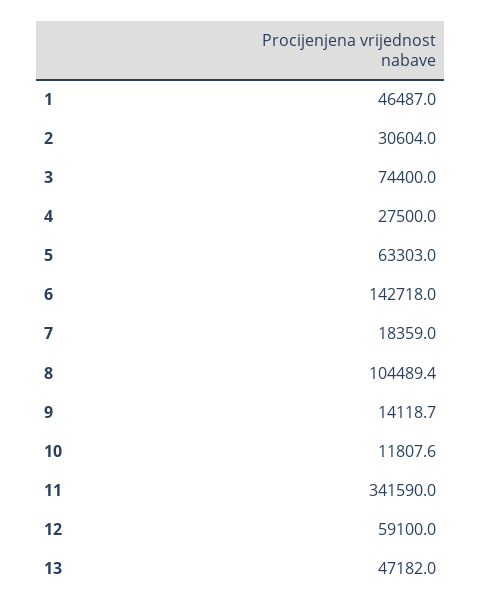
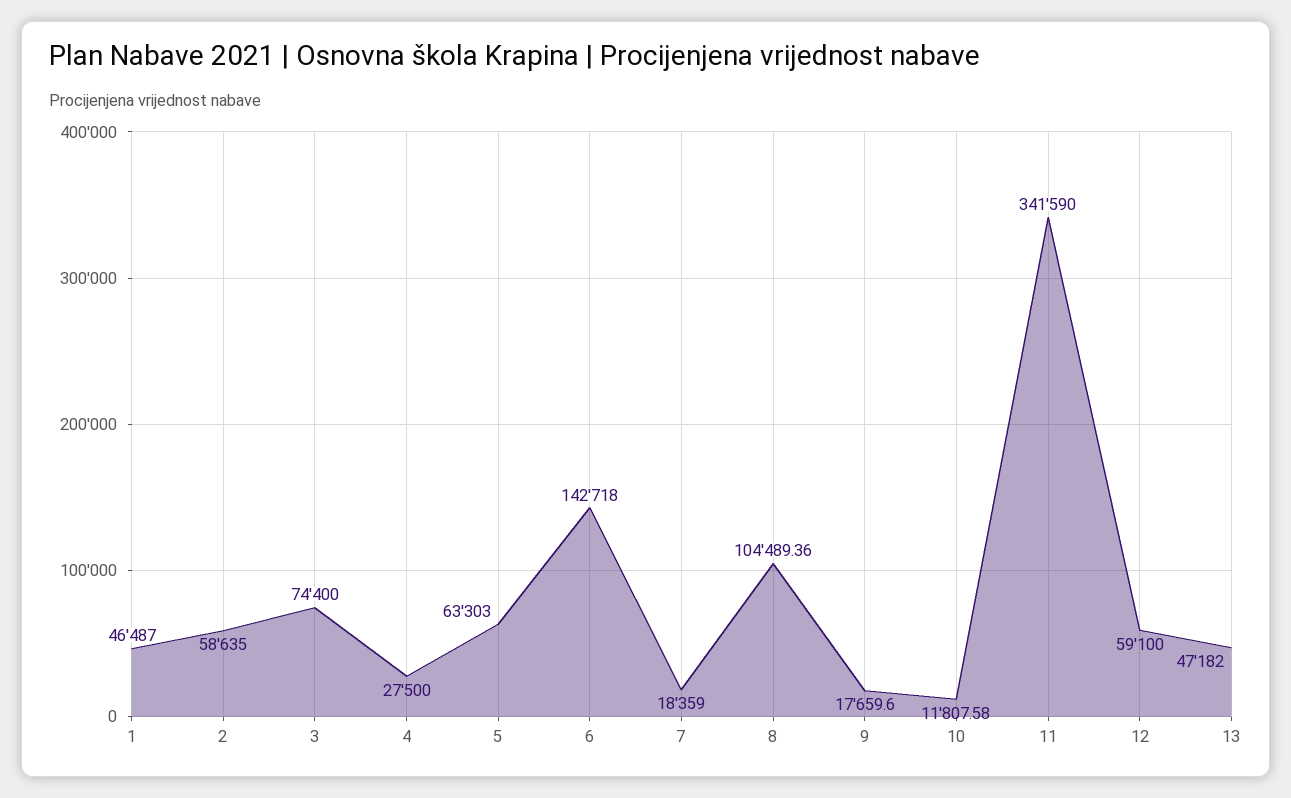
  {
    "1": 46487,
-   "2": 30604,
+   "2": 58635,
    "3": 74400,
    "4": 27500,
    "5": 63303,
    "6": 142718,
    "7": 18359,
    "8": 104489.36,
-   "9": 14118.7,
+   "9": 17659.6,
    "10": 11807.58,
    "11": 341590,
    "12": 59100,
    "13": 47182
  }

